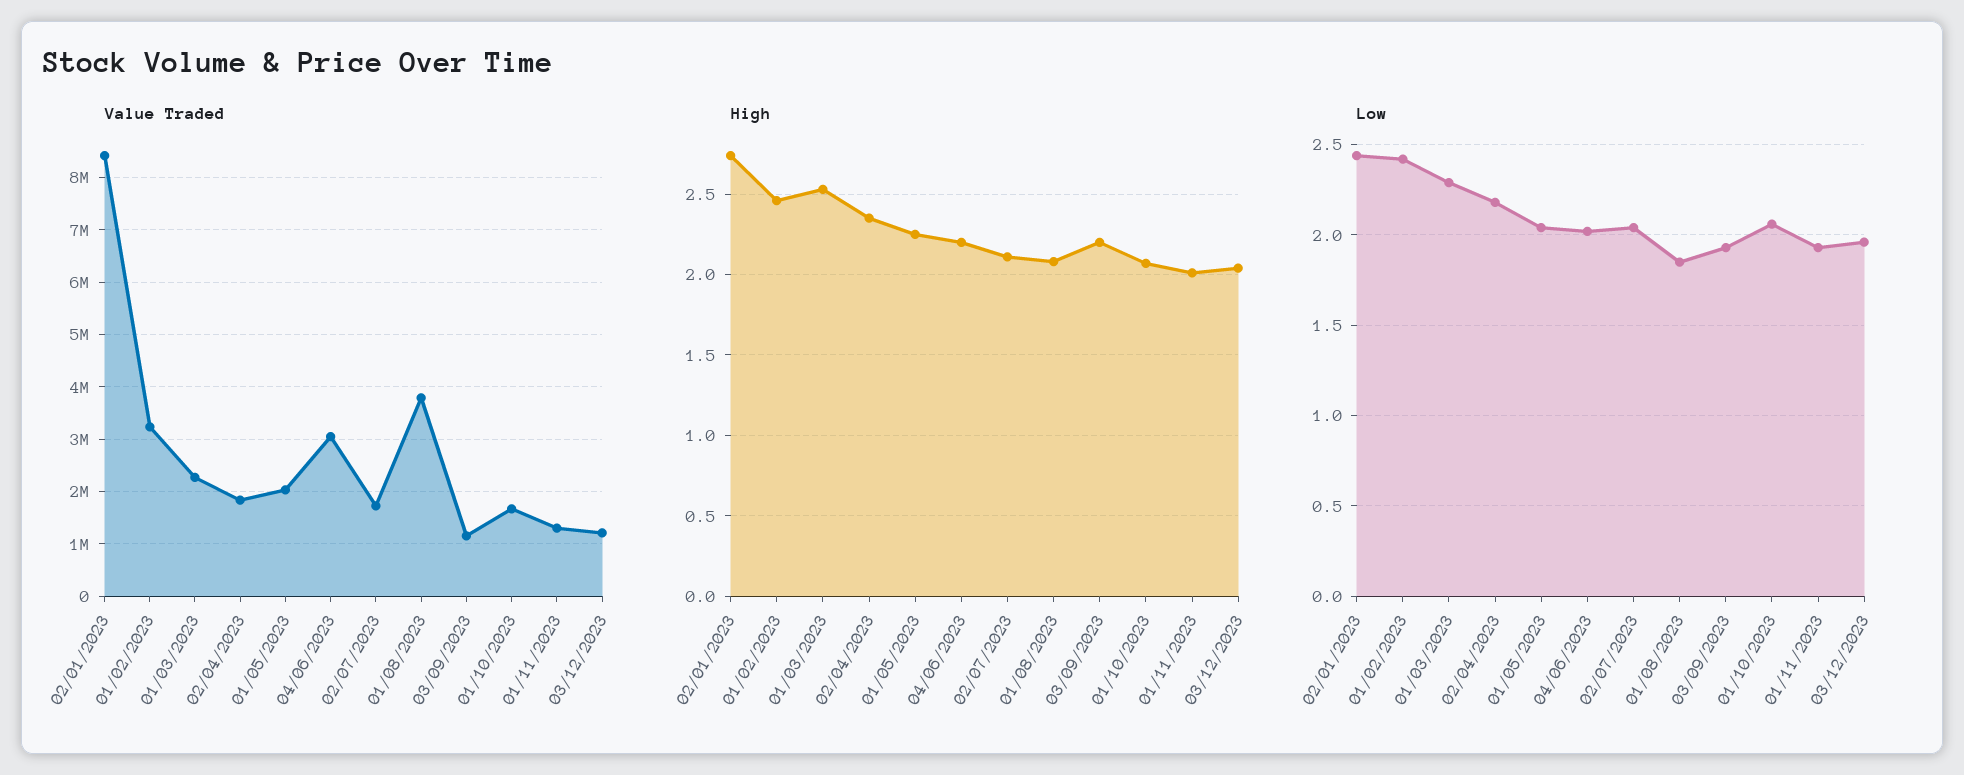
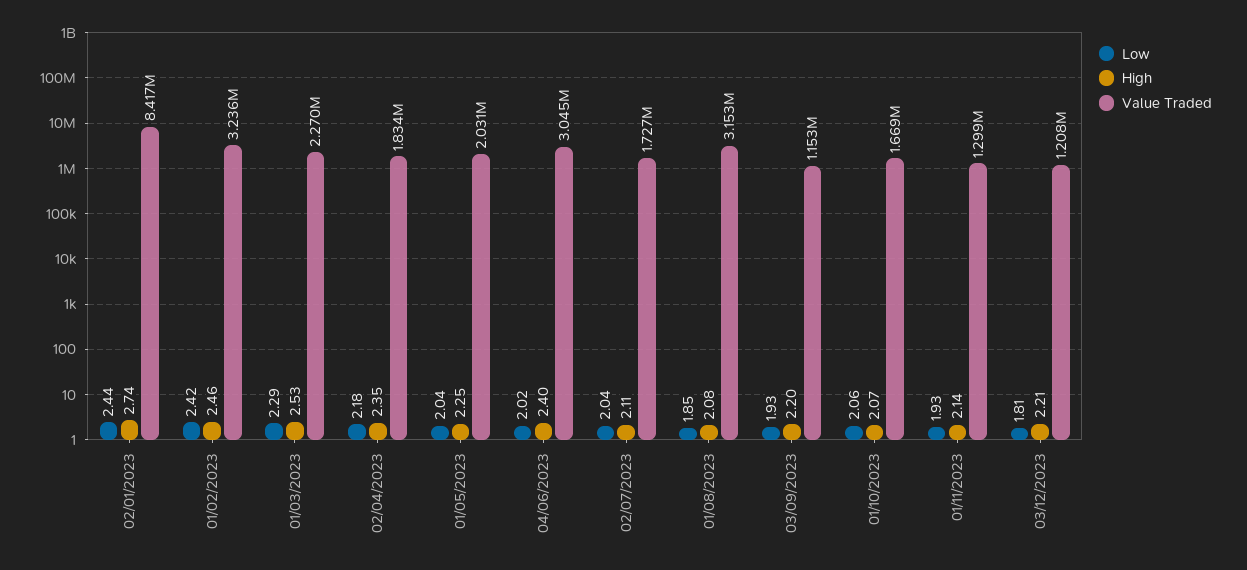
  {
    "Value Traded": {
      "02/01/2023": 8417000,
      "01/02/2023": 3236000,
      "01/03/2023": 2270000,
      "02/04/2023": 1834000,
      "01/05/2023": 2031000,
      "04/06/2023": 3045000,
      "02/07/2023": 1727000,
-     "01/08/2023": 3800000,
+     "01/08/2023": 3153000,
      "03/09/2023": 1153000,
      "01/10/2023": 1669000,
      "01/11/2023": 1299000,
      "03/12/2023": 1208000
    },
    "High": {
      "02/01/2023": 2.74,
      "01/02/2023": 2.46,
      "01/03/2023": 2.53,
      "02/04/2023": 2.35,
      "01/05/2023": 2.25,
-     "04/06/2023": 2.2,
+     "04/06/2023": 2.4,
      "02/07/2023": 2.11,
      "01/08/2023": 2.08,
      "03/09/2023": 2.2,
      "01/10/2023": 2.07,
-     "01/11/2023": 2,
+     "01/11/2023": 2.14,
-     "03/12/2023": 2.05
+     "03/12/2023": 2.21
    },
    "Low": {
      "02/01/2023": 2.44,
      "01/02/2023": 2.42,
      "01/03/2023": 2.29,
      "02/04/2023": 2.18,
      "01/05/2023": 2.04,
      "04/06/2023": 2.02,
      "02/07/2023": 2.04,
      "01/08/2023": 1.85,
      "03/09/2023": 1.93,
      "01/10/2023": 2.06,
      "01/11/2023": 1.93,
-     "03/12/2023": 1.95
+     "03/12/2023": 1.81
    }
  }

